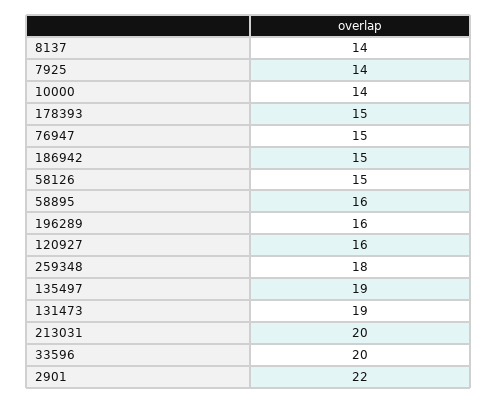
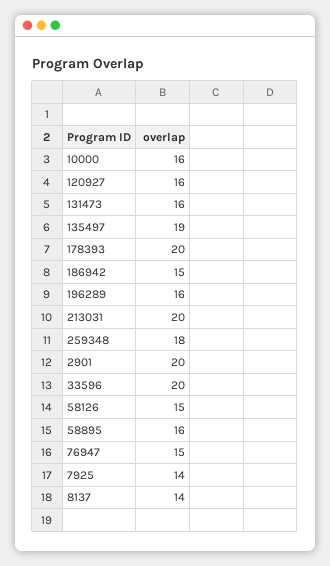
  {
    "8137": 14,
    "7925": 14,
-   "10000": 14,
+   "10000": 16,
-   "178393": 15,
+   "178393": 20,
    "76947": 15,
    "186942": 15,
    "58126": 15,
    "58895": 16,
    "196289": 16,
    "120927": 16,
    "259348": 18,
    "135497": 19,
-   "131473": 19,
+   "131473": 16,
    "213031": 20,
    "33596": 20,
-   "2901": 22
+   "2901": 20
  }

